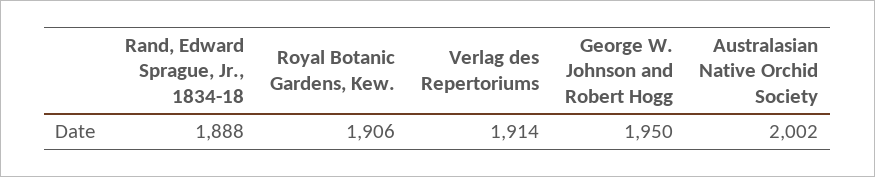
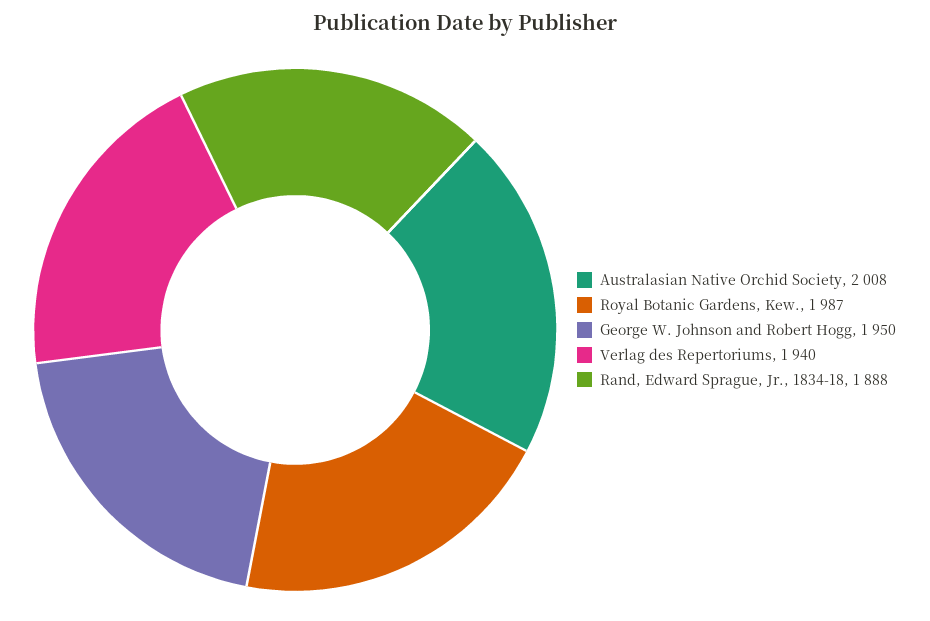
  {
    "Rand, Edward Sprague, Jr., 1834-18": 1888,
-   "Royal Botanic Gardens, Kew.": 1906,
+   "Royal Botanic Gardens, Kew.": 1987,
-   "Verlag des Repertoriums": 1914,
+   "Verlag des Repertoriums": 1940,
    "George W. Johnson and Robert Hogg": 1950,
-   "Australasian Native Orchid Society": 2002
+   "Australasian Native Orchid Society": 2008
  }

